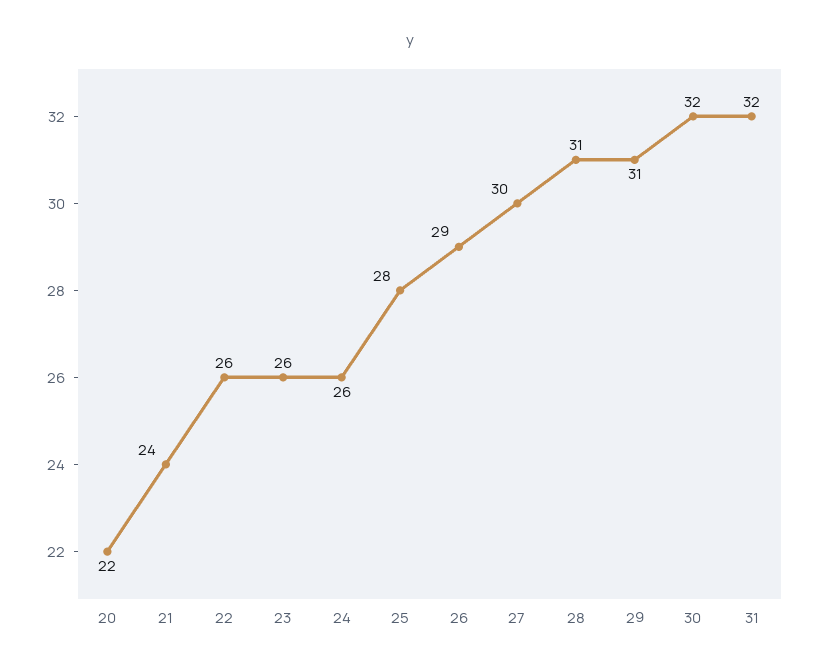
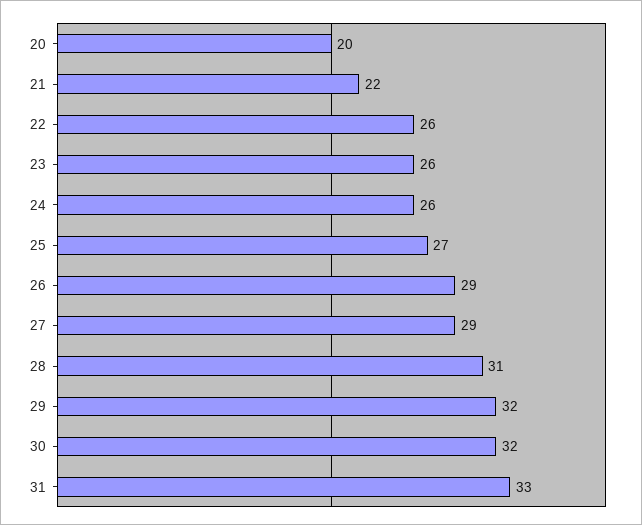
  {
-   "20": 22,
+   "20": 20,
-   "21": 24,
+   "21": 22,
    "22": 26,
    "23": 26,
    "24": 26,
-   "25": 28,
+   "25": 27,
    "26": 29,
-   "27": 30,
+   "27": 29,
    "28": 31,
-   "29": 31,
+   "29": 32,
    "30": 32,
-   "31": 32
+   "31": 33
  }

